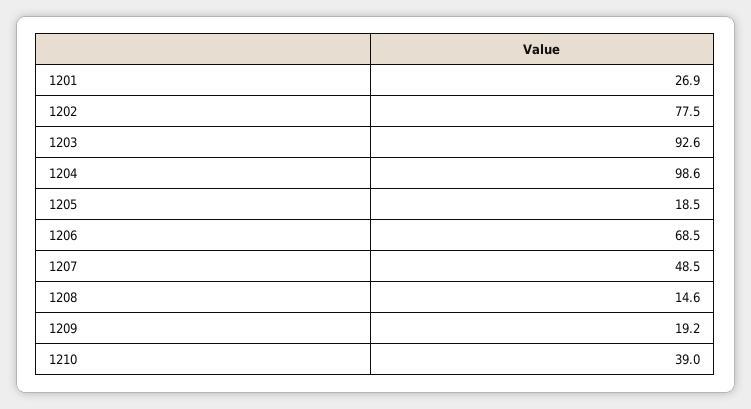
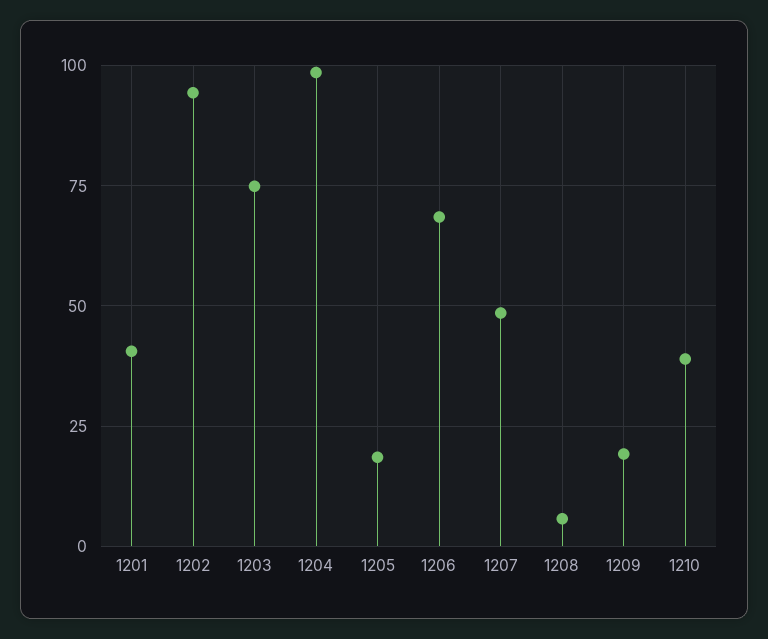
  {
-   "1201": 26.9,
+   "1201": 40,
-   "1202": 77.5,
+   "1202": 95,
-   "1203": 92.6,
+   "1203": 75,
    "1204": 98.6,
    "1205": 18.5,
    "1206": 68.5,
    "1207": 48.5,
-   "1208": 14.6,
+   "1208": 5,
    "1209": 19.2,
    "1210": 39
  }

